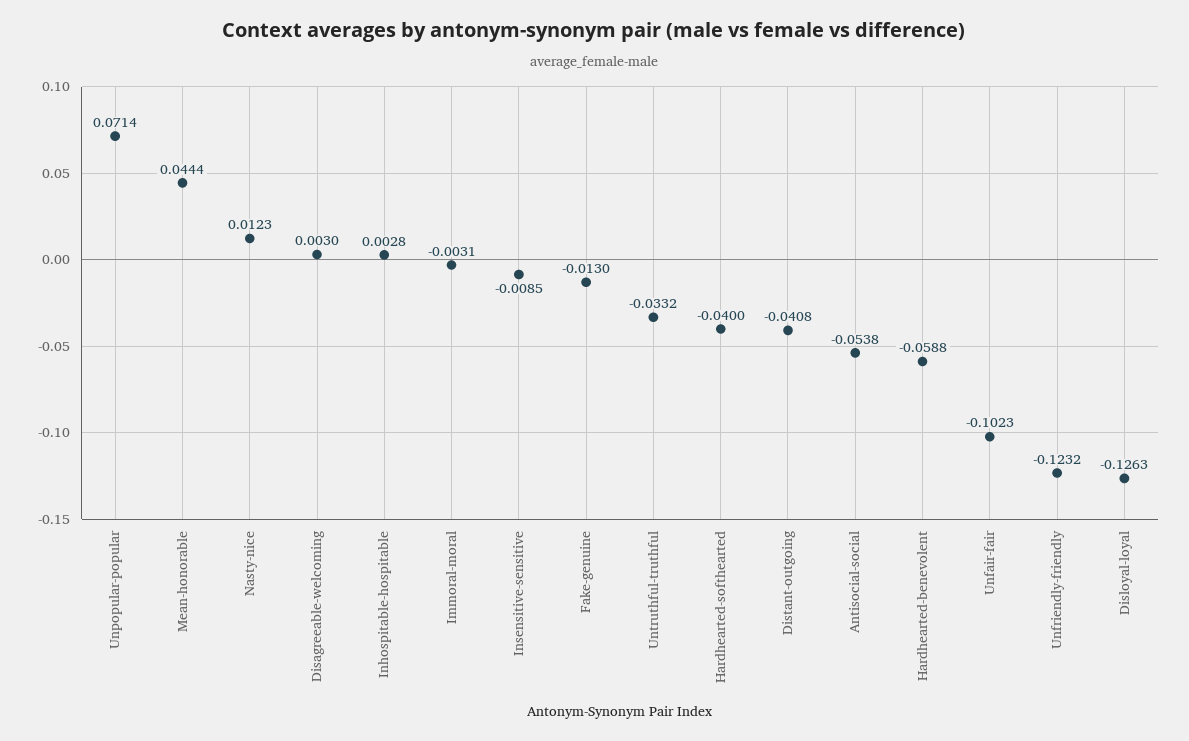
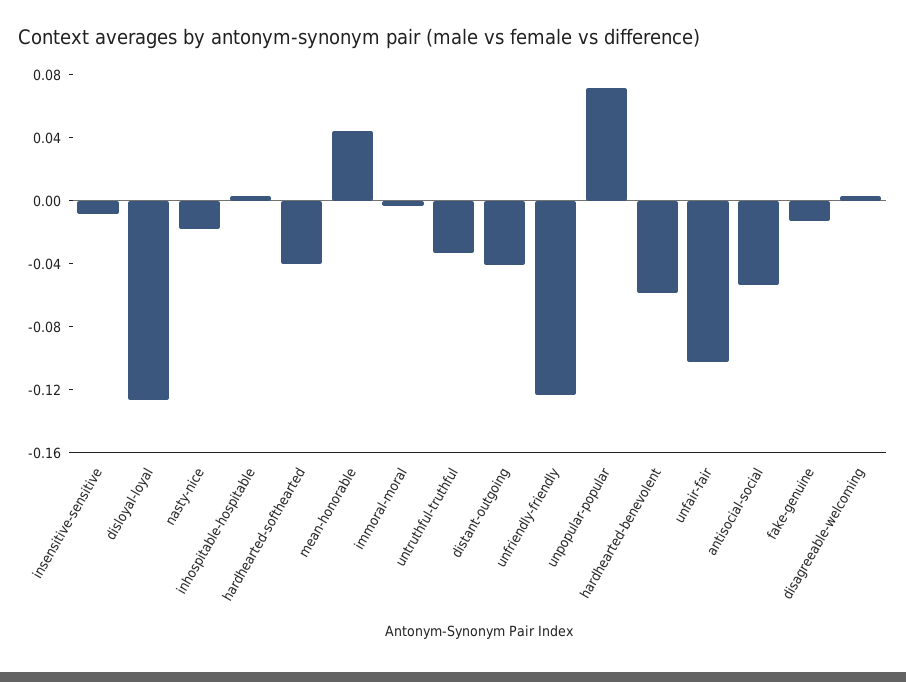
  {
    "Unpopular-popular": 0.0714,
    "Mean-honorable": 0.0444,
-   "Nasty-nice": 0.0123,
+   "Nasty-nice": -0.02,
    "Disagreeable-welcoming": 0.003,
    "Inhospitable-hospitable": 0.0028,
    "Immoral-moral": -0.0031,
    "Insensitive-sensitive": -0.0085,
    "Fake-genuine": -0.013,
    "Untruthful-truthful": -0.0332,
    "Hardhearted-softhearted": -0.04,
    "Distant-outgoing": -0.0408,
    "Antisocial-social": -0.0538,
    "Hardhearted-benevolent": -0.0588,
    "Unfair-fair": -0.1023,
    "Unfriendly-friendly": -0.1232,
    "Disloyal-loyal": -0.1263
  }

